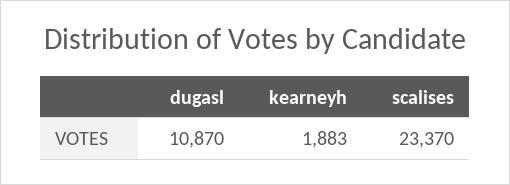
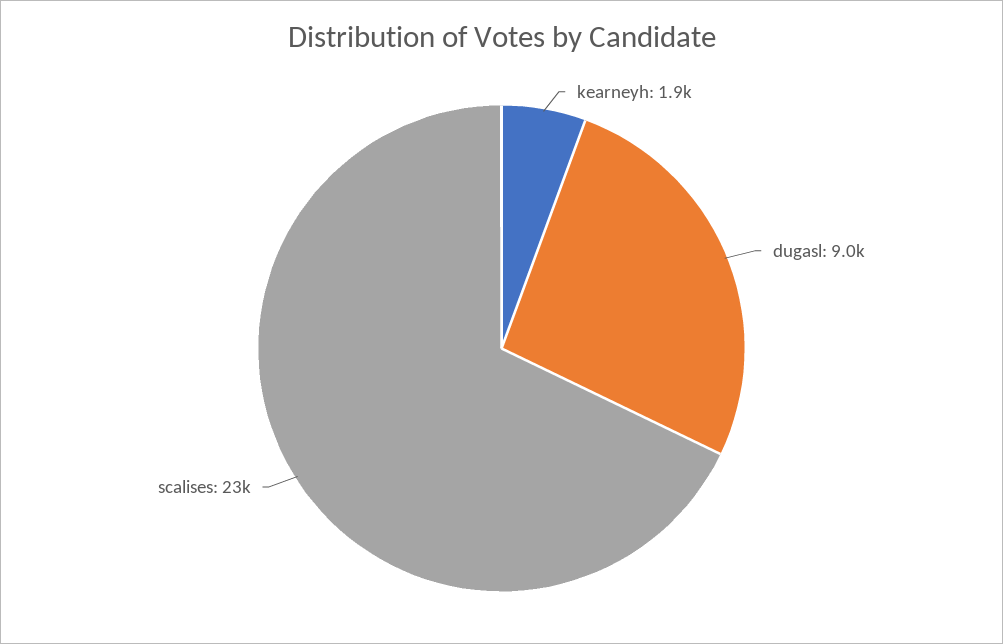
  {
-   "dugasl": 10870,
+   "dugasl": 9000,
    "kearneyh": 1883,
    "scalises": 23370
  }

